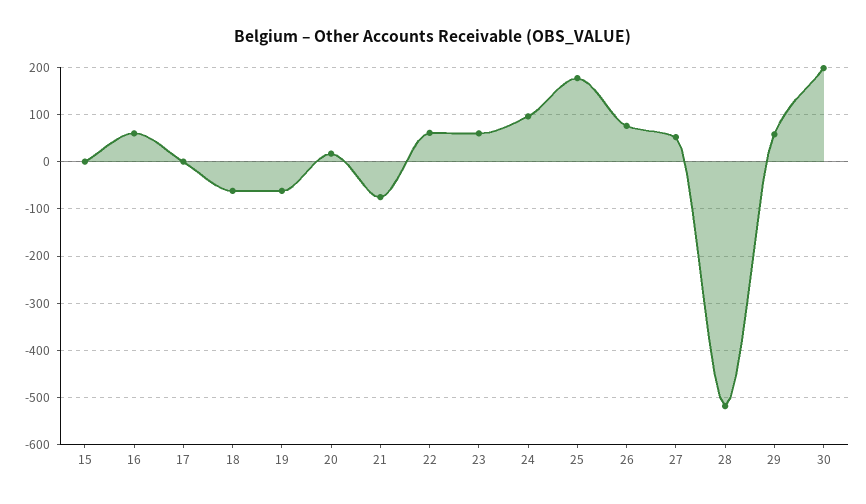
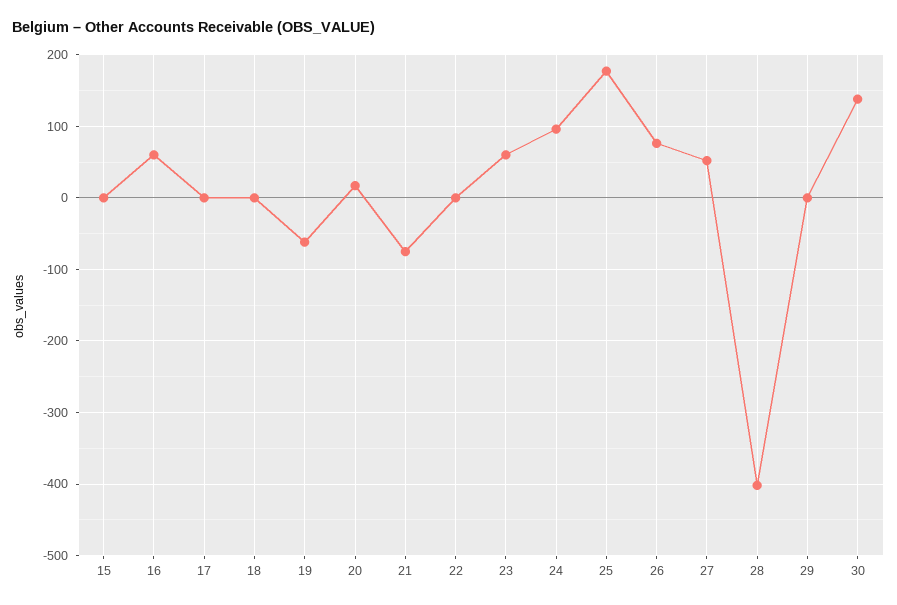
  {
    "15": 0,
    "16": 60,
    "17": 0,
-   "18": -60,
+   "18": 0,
    "19": -60,
    "20": 20,
    "21": -80,
-   "22": 60,
+   "22": 0,
    "23": 60,
    "24": 100,
    "25": 180,
    "26": 80,
    "27": 50,
-   "28": -520,
+   "28": -400,
-   "29": 60,
+   "29": 0,
-   "30": 200
+   "30": 140
  }

